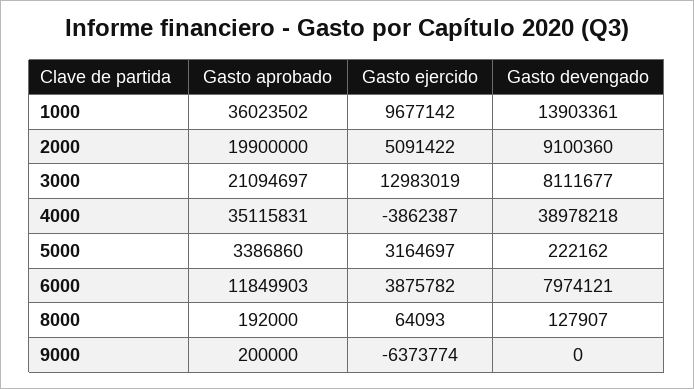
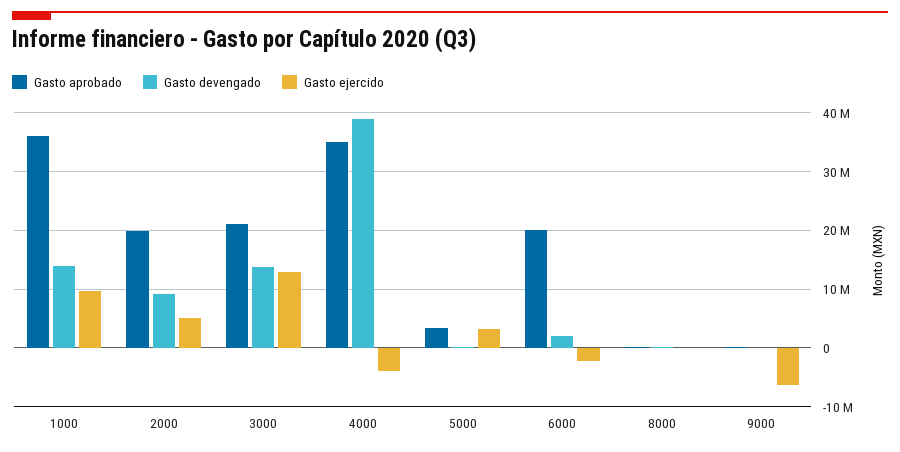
  {
    "Gasto aprobado": {
      "1000": 36023502,
      "2000": 19900000,
      "3000": 21094697,
      "4000": 35115831,
      "5000": 3386860,
-     "6000": 11849903,
+     "6000": 20000000,
      "8000": 192000,
      "9000": 200000
    },
    "Gasto ejercido": {
      "1000": 9677142,
      "2000": 5091422,
      "3000": 12983019,
      "4000": -3862387,
      "5000": 3164697,
-     "6000": 3875782,
+     "6000": -2000000,
      "8000": 64093,
      "9000": -6373774
    },
    "Gasto devengado": {
      "1000": 13903361,
      "2000": 9100360,
-     "3000": 8111677,
+     "3000": 14000000,
      "4000": 38978218,
      "5000": 222162,
-     "6000": 7974121,
+     "6000": 2000000,
      "8000": 127907,
      "9000": 0
    }
  }

